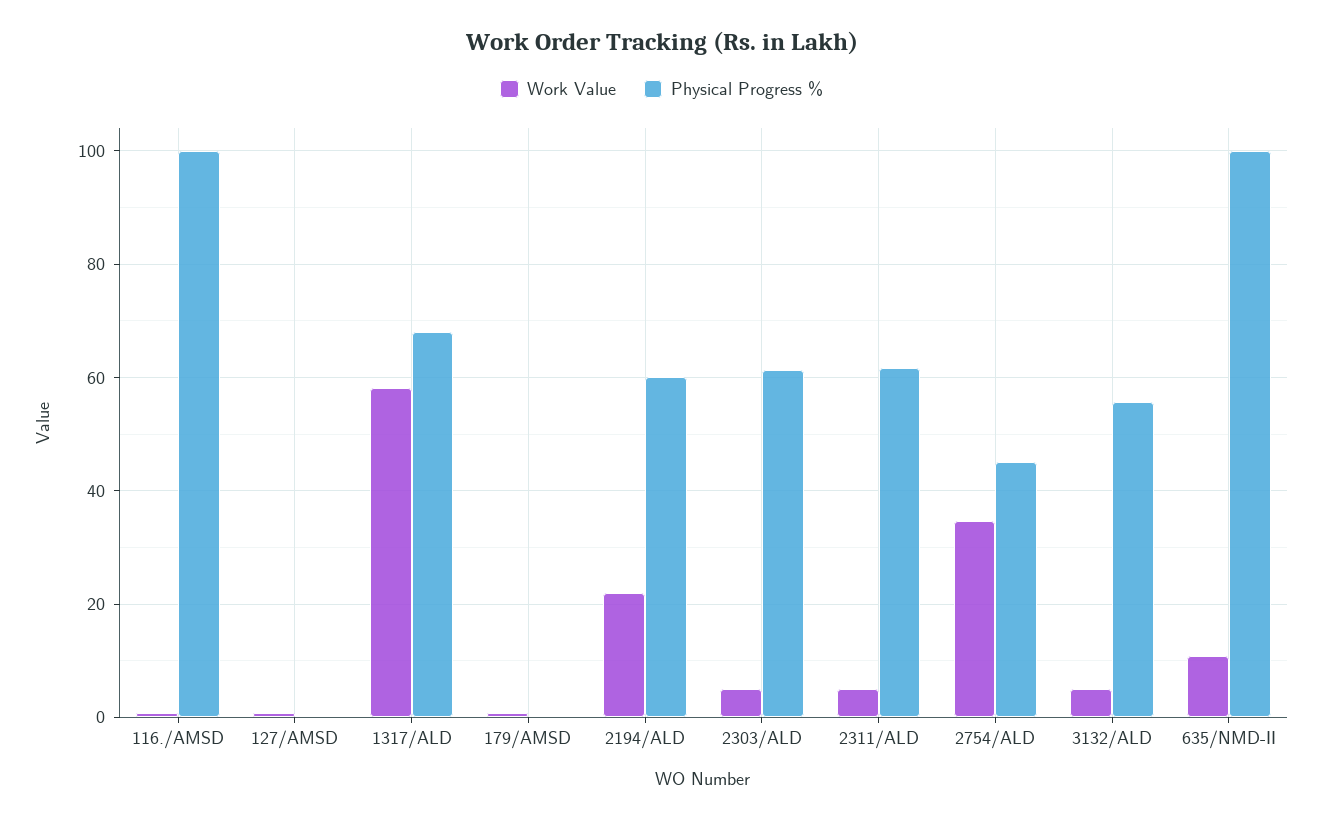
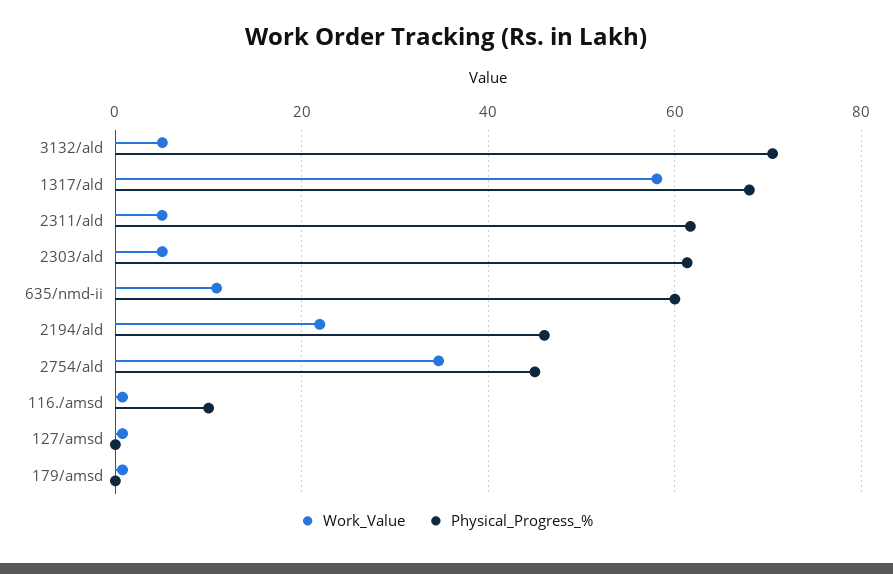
  {
    "Work Value": {
      "116./AMSD": 0,
      "127/AMSD": 0,
      "1317/ALD": 58,
      "179/AMSD": 0,
      "2194/ALD": 22,
      "2303/ALD": 6,
      "2311/ALD": 6,
      "2754/ALD": 34,
      "3132/ALD": 6,
      "635/NMD-II": 10
    },
    "Physical Progress %": {
-     "116./AMSD": 100,
+     "116./AMSD": 10,
      "127/AMSD": 0,
      "1317/ALD": 68,
      "179/AMSD": 0,
-     "2194/ALD": 60,
+     "2194/ALD": 46,
      "2303/ALD": 62,
      "2311/ALD": 62,
      "2754/ALD": 46,
-     "3132/ALD": 56,
+     "3132/ALD": 70,
-     "635/NMD-II": 100
+     "635/NMD-II": 60
    }
  }

